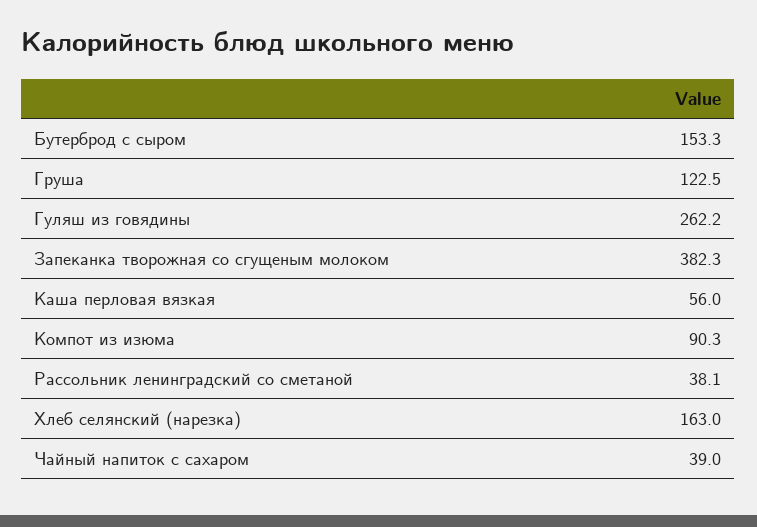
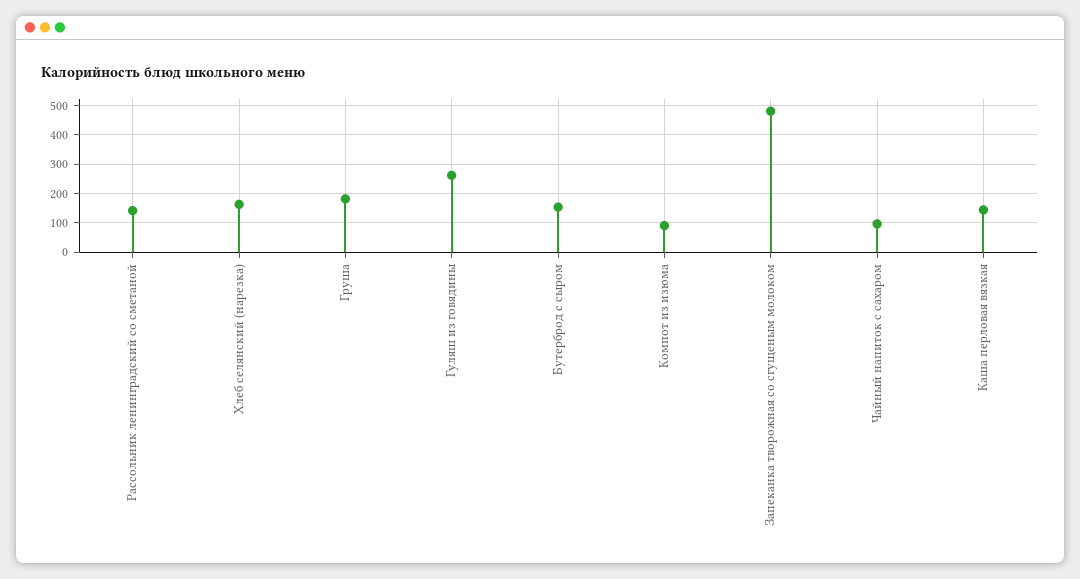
  {
    "Бутерброд с сыром": 153.3,
-   "Груша": 122.5,
+   "Груша": 175,
    "Гуляш из говядины": 262.2,
-   "Запеканка творожная со сгущеным молоком": 382.3,
+   "Запеканка творожная со сгущеным молоком": 475,
-   "Каша перловая вязкая": 56,
+   "Каша перловая вязкая": 150,
    "Компот из изюма": 90.3,
-   "Рассольник ленинградский со сметаной": 38.1,
+   "Рассольник ленинградский со сметаной": 150,
    "Хлеб селянский (нарезка)": 163,
-   "Чайный напиток с сахаром": 39
+   "Чайный напиток с сахаром": 100
  }

